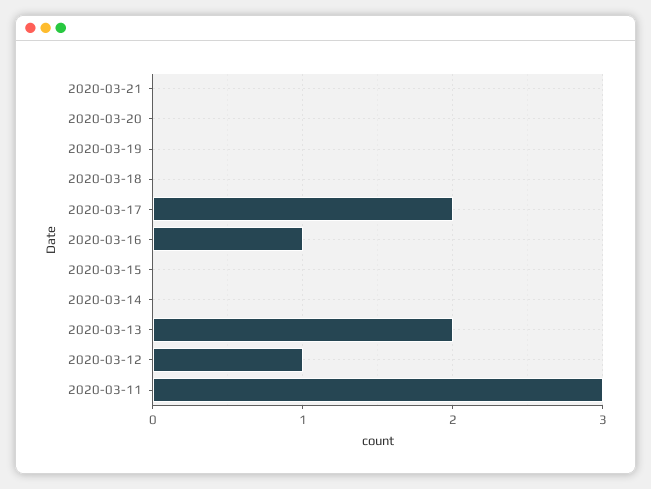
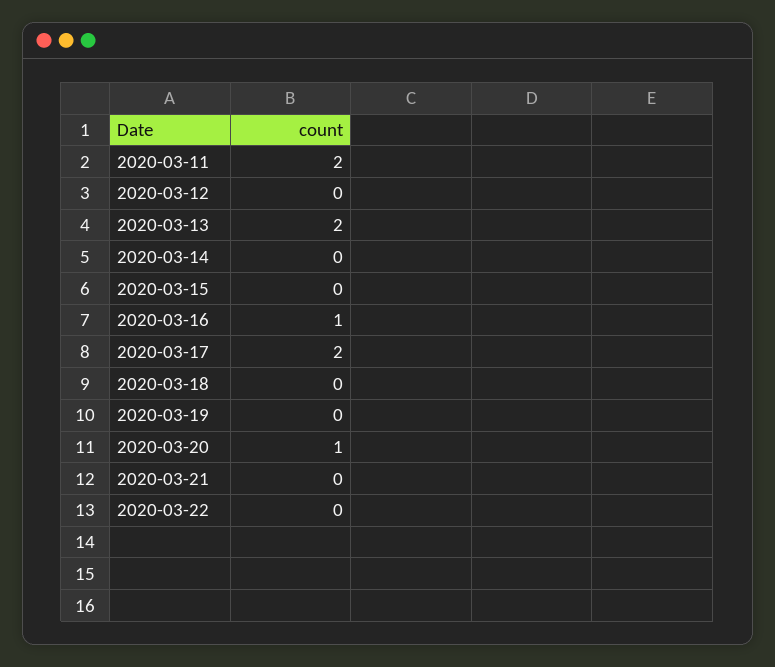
  {
    "2020-03-21": 0,
-   "2020-03-20": 0,
+   "2020-03-20": 1,
    "2020-03-19": 0,
    "2020-03-18": 0,
    "2020-03-17": 2,
    "2020-03-16": 1,
    "2020-03-15": 0,
    "2020-03-14": 0,
    "2020-03-13": 2,
-   "2020-03-12": 1,
+   "2020-03-12": 0,
-   "2020-03-11": 3
+   "2020-03-11": 2,
+   "2020-03-22": 0
  }

